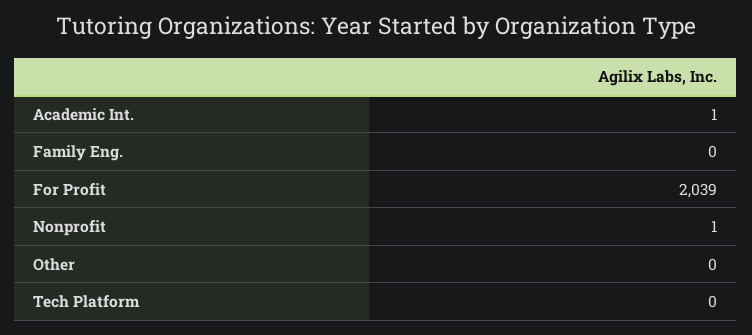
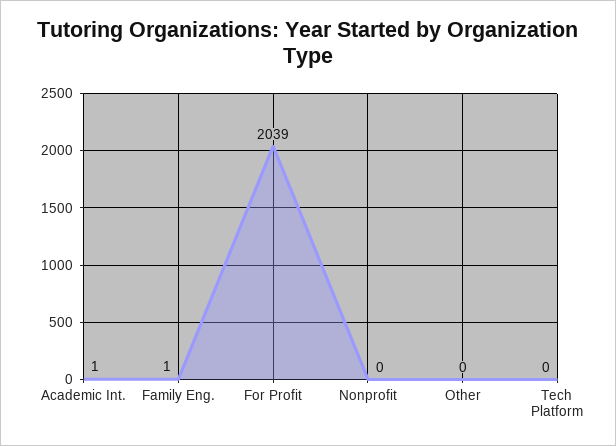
  {
    "Academic Int.": 1,
-   "Family Eng.": 0,
+   "Family Eng.": 1,
    "For Profit": 2039,
-   "Nonprofit": 1,
+   "Nonprofit": 0,
    "Other": 0,
    "Tech Platform": 0
  }

